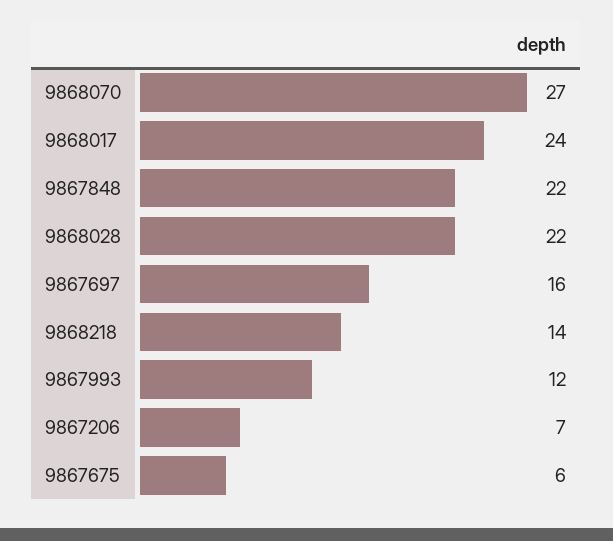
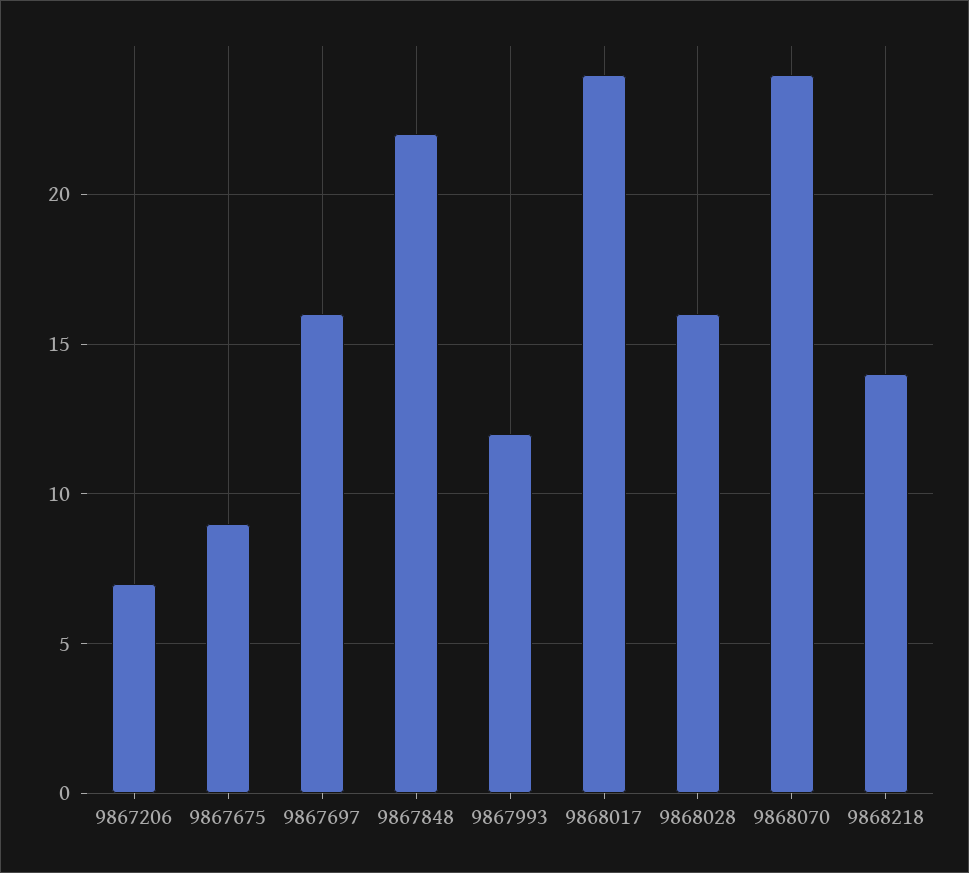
  {
-   "9868070": 27,
+   "9868070": 24,
    "9868017": 24,
    "9867848": 22,
-   "9868028": 22,
+   "9868028": 16,
    "9867697": 16,
    "9868218": 14,
    "9867993": 12,
    "9867206": 7,
-   "9867675": 6
+   "9867675": 9
  }

